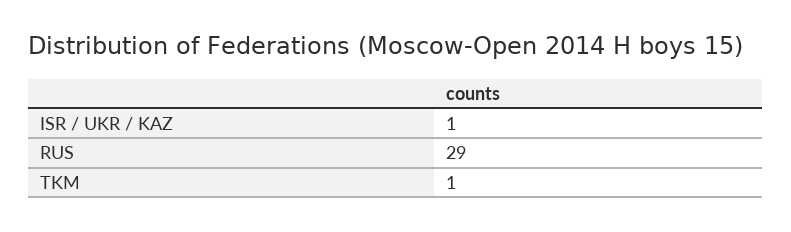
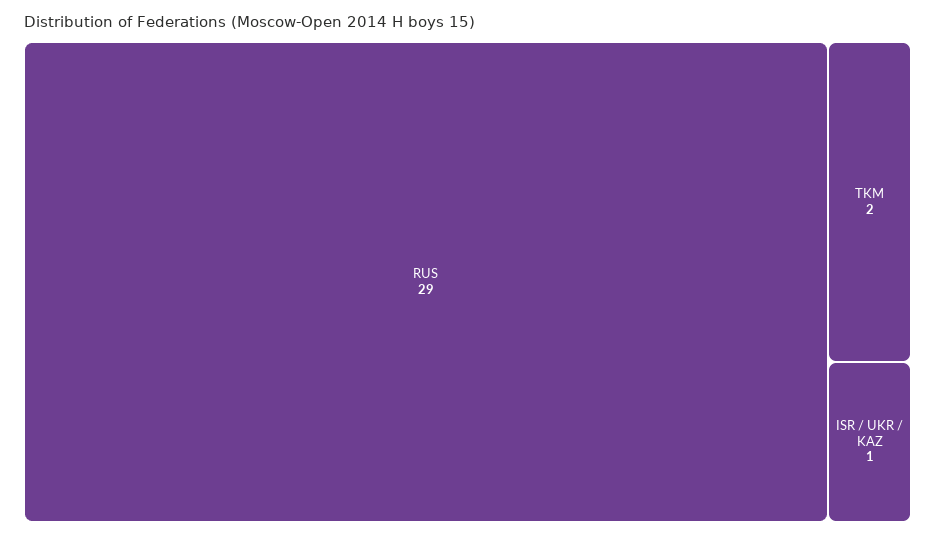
  {
    "ISR / UKR / KAZ": 1,
    "RUS": 29,
-   "TKM": 1
+   "TKM": 2
  }

